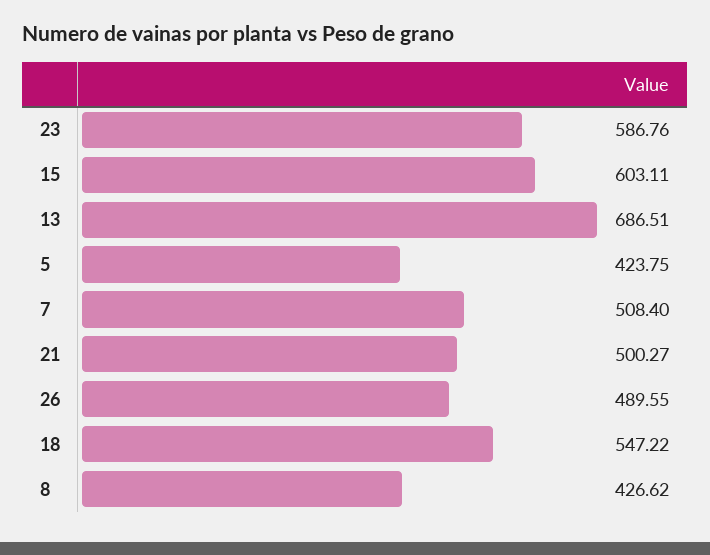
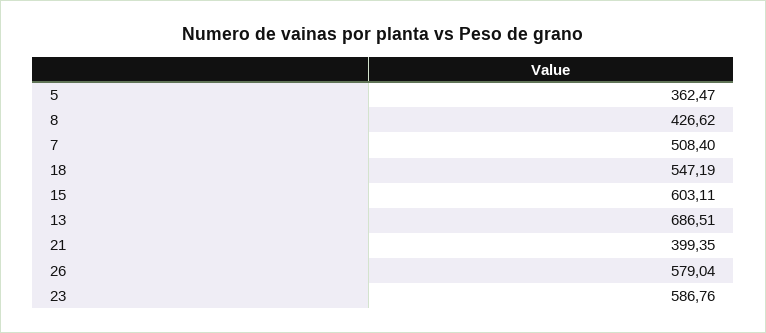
  {
    "23": 586.76,
    "15": 603.11,
    "13": 686.51,
-   "5": 423.75,
+   "5": 362.47,
    "7": 508.4,
-   "21": 500.27,
+   "21": 399.35,
-   "26": 489.55,
+   "26": 579.04,
-   "18": 547.22,
+   "18": 547.19,
    "8": 426.62
  }

